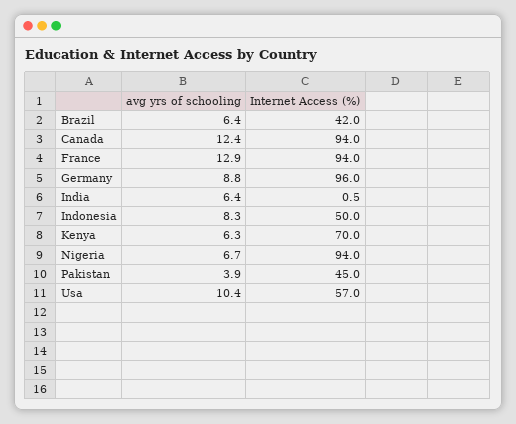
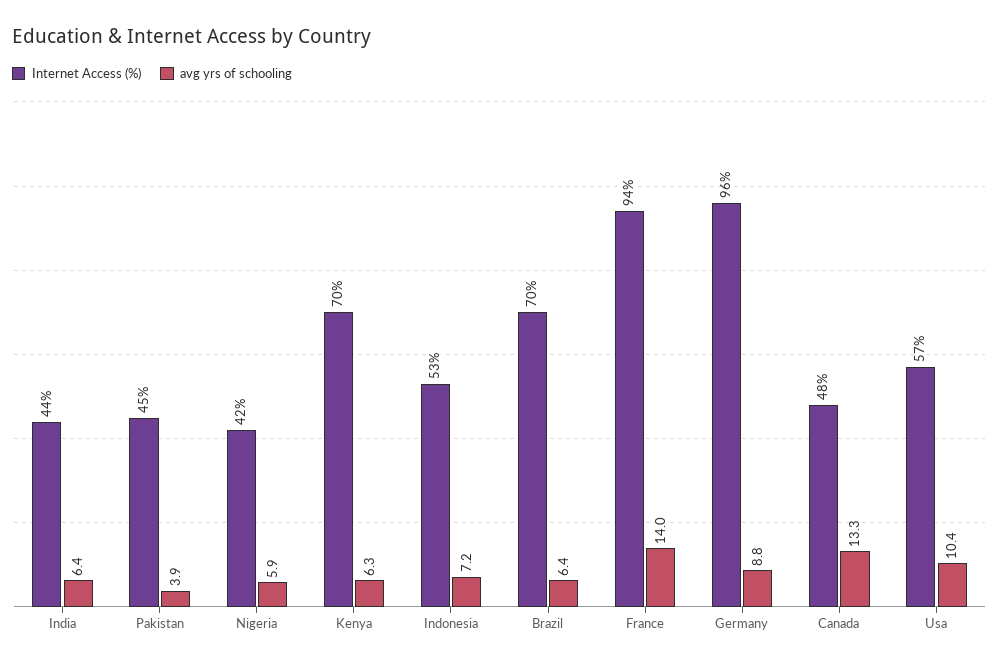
  {
    "avg yrs of schooling": {
      "Brazil": 6.4,
-     "Canada": 12.4,
+     "Canada": 13.3,
-     "France": 12.9,
+     "France": 14,
      "Germany": 8.8,
      "India": 6.4,
-     "Indonesia": 8.3,
+     "Indonesia": 7.2,
      "Kenya": 6.3,
-     "Nigeria": 6.7,
+     "Nigeria": 5.9,
      "Pakistan": 3.9,
      "Usa": 10.4
    },
    "Internet Access (%)": {
-     "Brazil": 42,
+     "Brazil": 70,
-     "Canada": 94,
+     "Canada": 48,
      "France": 94,
      "Germany": 96,
-     "India": 0.5,
+     "India": 44,
-     "Indonesia": 50,
+     "Indonesia": 53,
      "Kenya": 70,
-     "Nigeria": 94,
+     "Nigeria": 42,
      "Pakistan": 45,
      "Usa": 57
    }
  }

